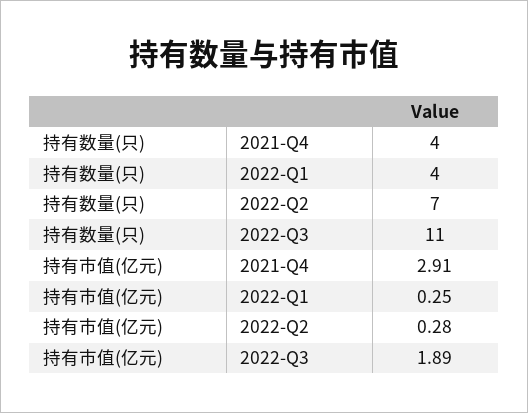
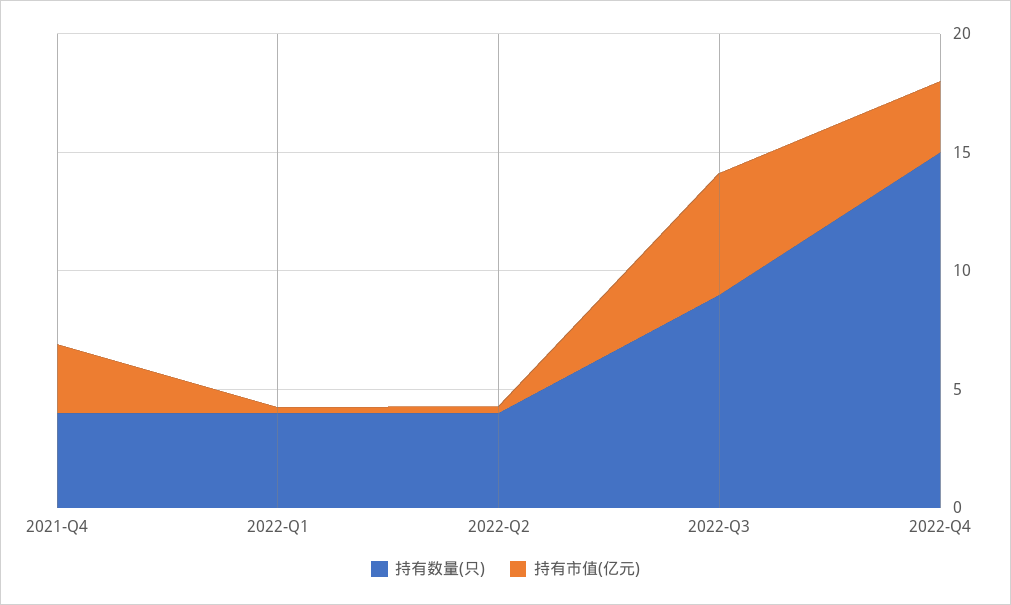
  {
    "持有数量(只)": {
      "2021-Q4": 4,
      "2022-Q1": 4,
-     "2022-Q2": 7,
+     "2022-Q2": 4,
-     "2022-Q3": 11
+     "2022-Q3": 9,
+     "2022-Q4": 15
    },
    "持有市值(亿元)": {
      "2021-Q4": 2.91,
      "2022-Q1": 0.25,
      "2022-Q2": 0.28,
-     "2022-Q3": 1.89
+     "2022-Q3": 5,
+     "2022-Q4": 3
    }
  }

